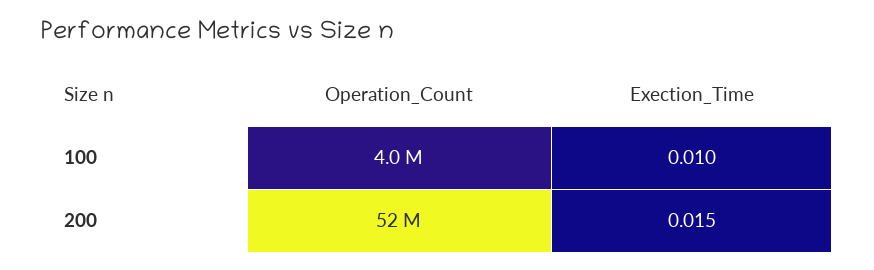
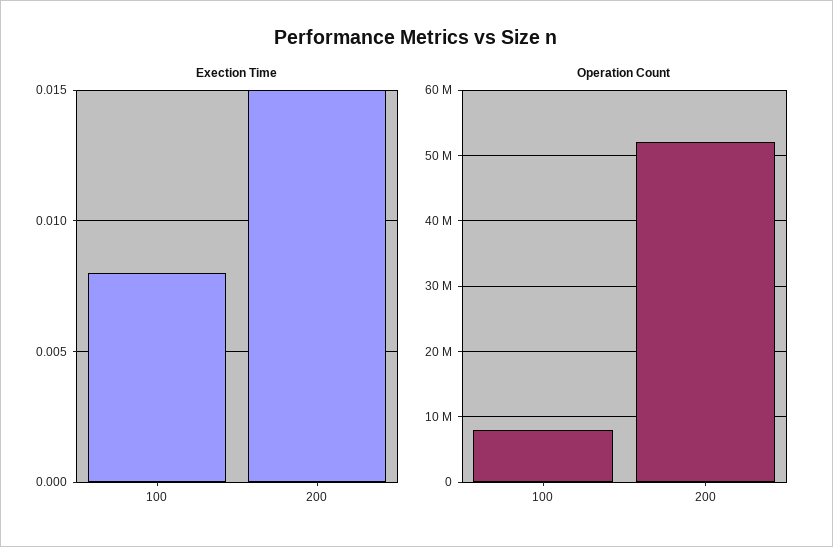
  {
    "Operation_Count": {
-     "100": 4000000,
+     "100": 8000000,
      "200": 52000000
    },
    "Exection_Time": {
-     "100": 0.01,
+     "100": 0.008,
      "200": 0.015
    }
  }

